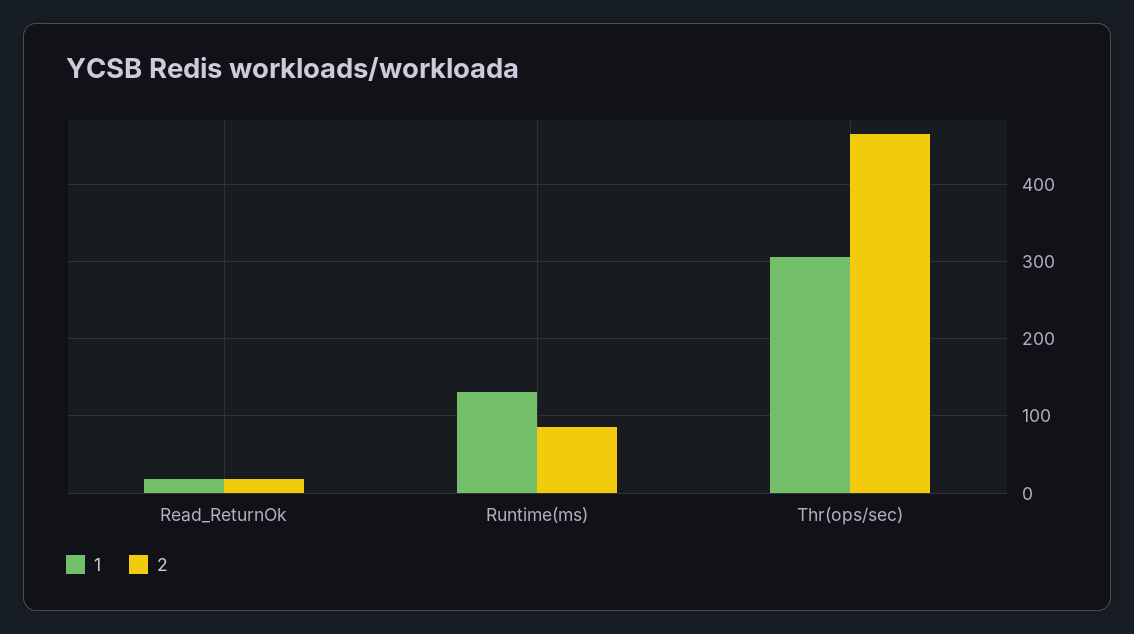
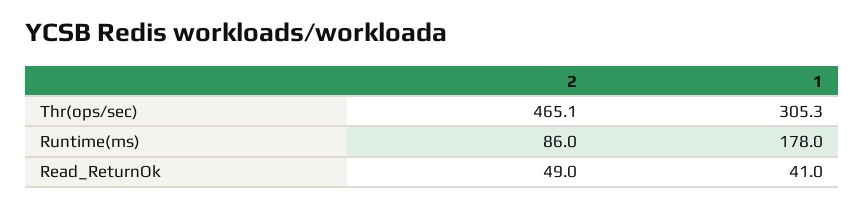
  {
    "1": {
-     "Read_ReturnOk": 20,
+     "Read_ReturnOk": 41,
-     "Runtime(ms)": 130,
+     "Runtime(ms)": 178,
      "Thr(ops/sec)": 305.3
    },
    "2": {
-     "Read_ReturnOk": 20,
+     "Read_ReturnOk": 49,
      "Runtime(ms)": 86,
      "Thr(ops/sec)": 465.1
    }
  }

